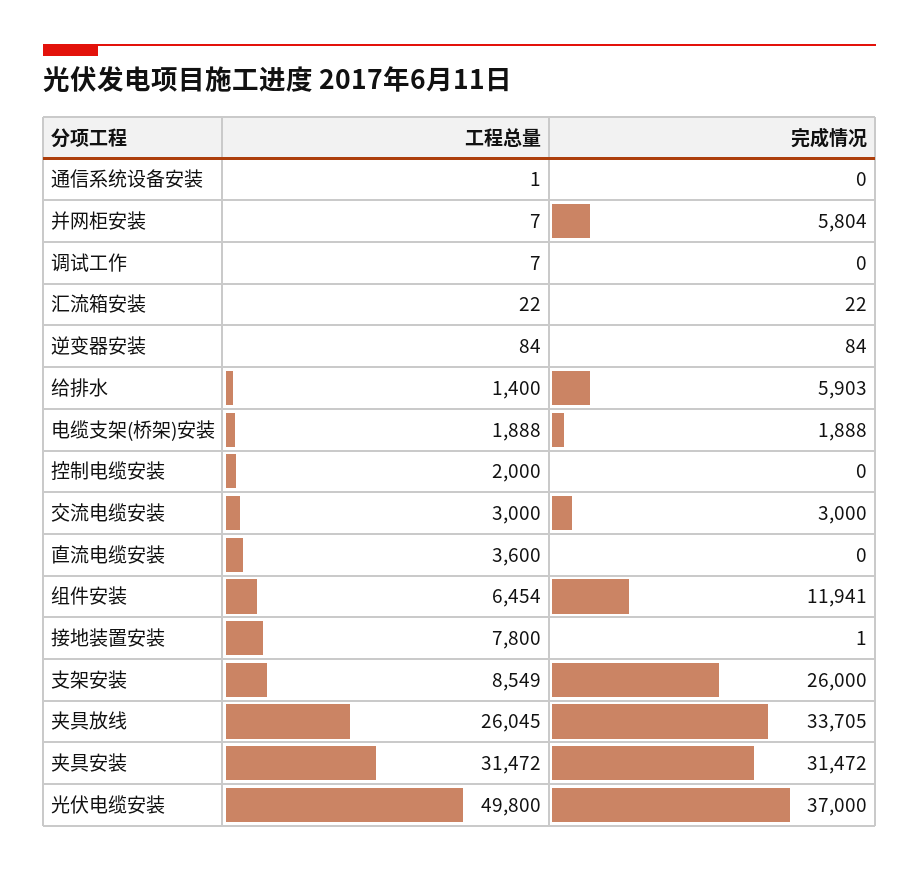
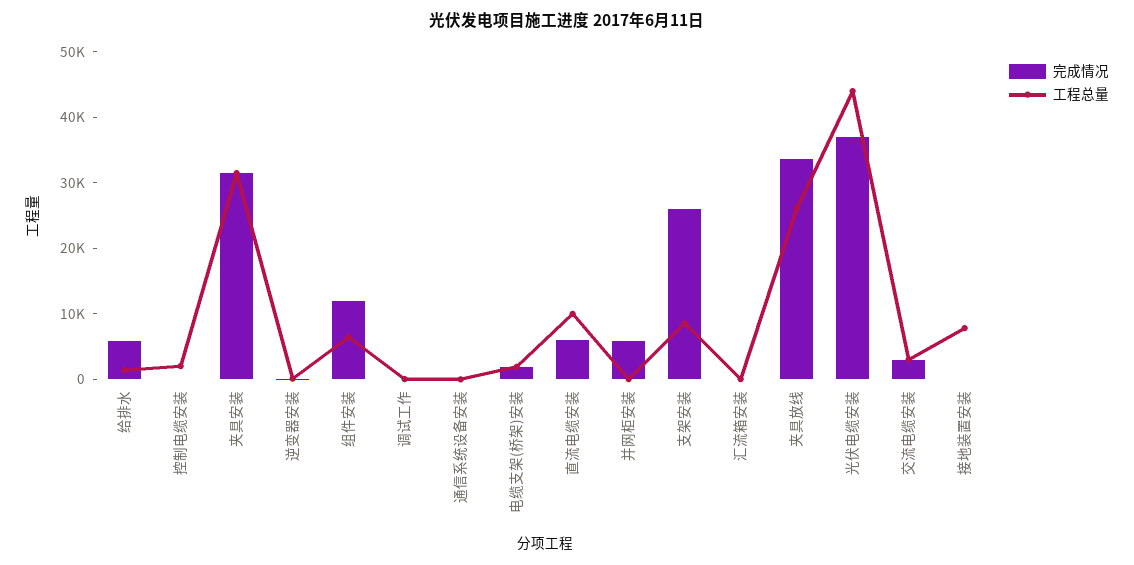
  {
    "工程总量": {
      "通信系统设备安装": 1,
      "并网柜安装": 7,
      "调试工作": 7,
      "汇流箱安装": 22,
      "逆变器安装": 84,
      "给排水": 1400,
      "电缆支架(桥架)安装": 1888,
      "控制电缆安装": 2000,
      "交流电缆安装": 3000,
-     "直流电缆安装": 3600,
+     "直流电缆安装": 10000,
      "组件安装": 6454,
      "接地装置安装": 7800,
      "支架安装": 8549,
      "夹具放线": 26045,
      "夹具安装": 31472,
-     "光伏电缆安装": 49800
+     "光伏电缆安装": 44000
    },
    "完成情况": {
      "通信系统设备安装": 0,
      "并网柜安装": 5804,
      "调试工作": 0,
      "汇流箱安装": 22,
      "逆变器安装": 84,
      "给排水": 5903,
      "电缆支架(桥架)安装": 1888,
      "控制电缆安装": 0,
      "交流电缆安装": 3000,
-     "直流电缆安装": 0,
+     "直流电缆安装": 6000,
      "组件安装": 11941,
      "接地装置安装": 1,
      "支架安装": 26000,
      "夹具放线": 33705,
      "夹具安装": 31472,
      "光伏电缆安装": 37000
    }
  }

